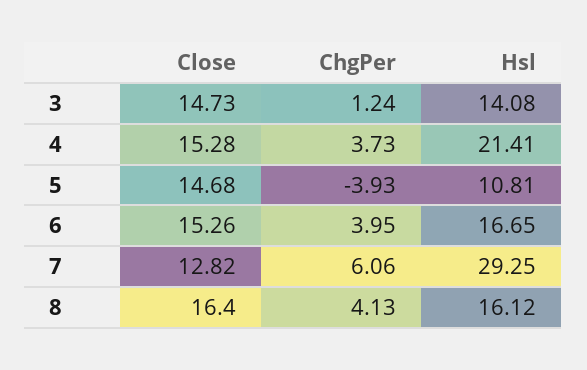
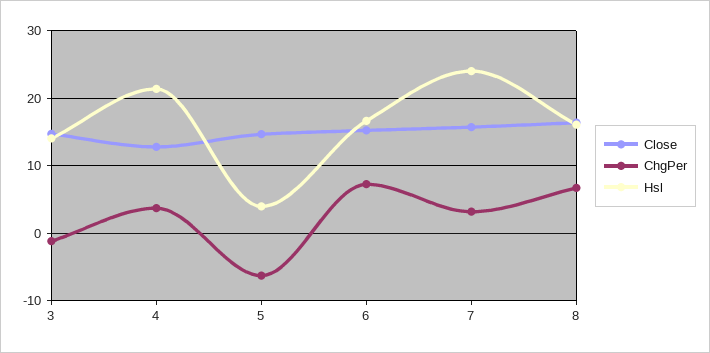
  {
    "Close": {
      "3": 14.73,
-     "4": 15.28,
+     "4": 13,
      "5": 14.68,
      "6": 15.26,
-     "7": 12.82,
+     "7": 16,
      "8": 16.4
    },
    "ChgPer": {
-     "3": 1.24,
+     "3": -1,
      "4": 3.73,
-     "5": -3.93,
+     "5": -6,
-     "6": 3.95,
+     "6": 7,
-     "7": 6.06,
+     "7": 3,
-     "8": 4.13
+     "8": 7
    },
    "Hsl": {
      "3": 14.08,
      "4": 21.41,
-     "5": 10.81,
+     "5": 4,
      "6": 16.65,
-     "7": 29.25,
+     "7": 24,
      "8": 16.12
    }
  }

